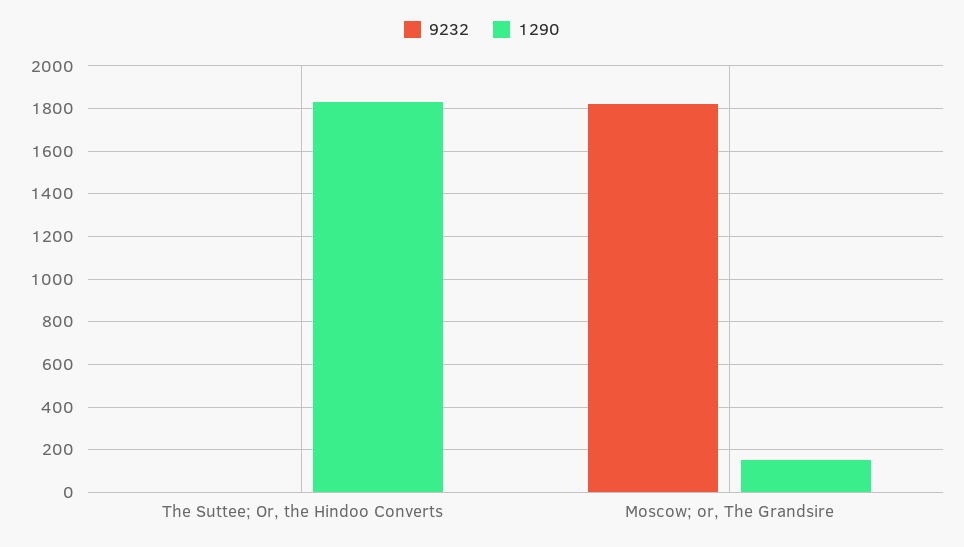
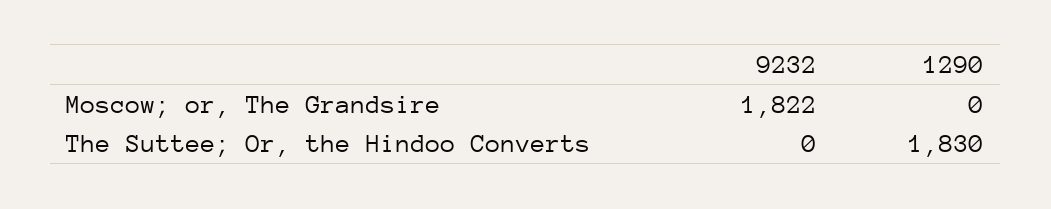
  {
    "9232": {
      "The Suttee; Or, the Hindoo Converts": 0,
      "Moscow; or, The Grandsire": 1822
    },
    "1290": {
      "The Suttee; Or, the Hindoo Converts": 1830,
-     "Moscow; or, The Grandsire": 150
+     "Moscow; or, The Grandsire": 0
    }
  }

